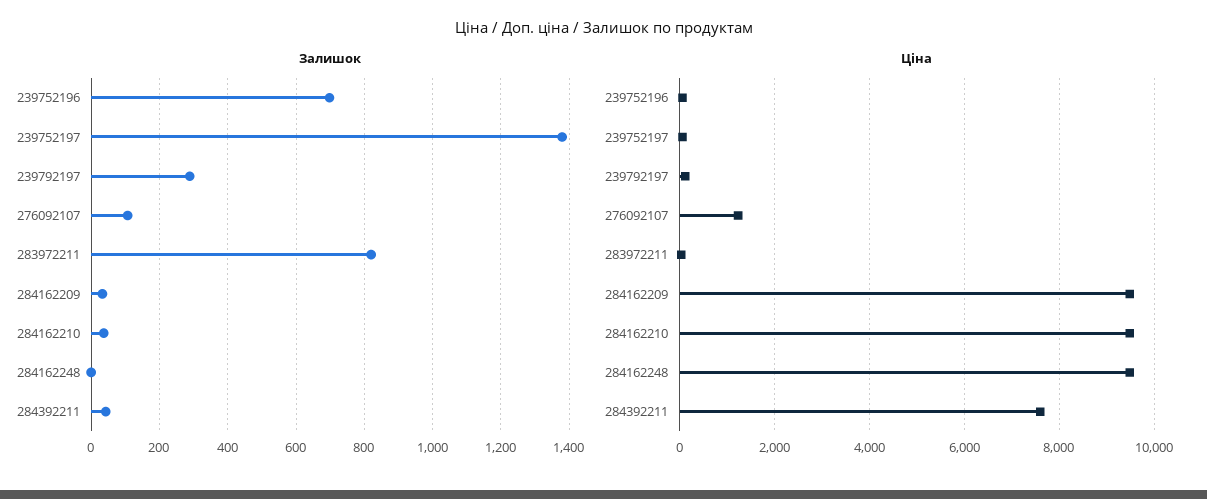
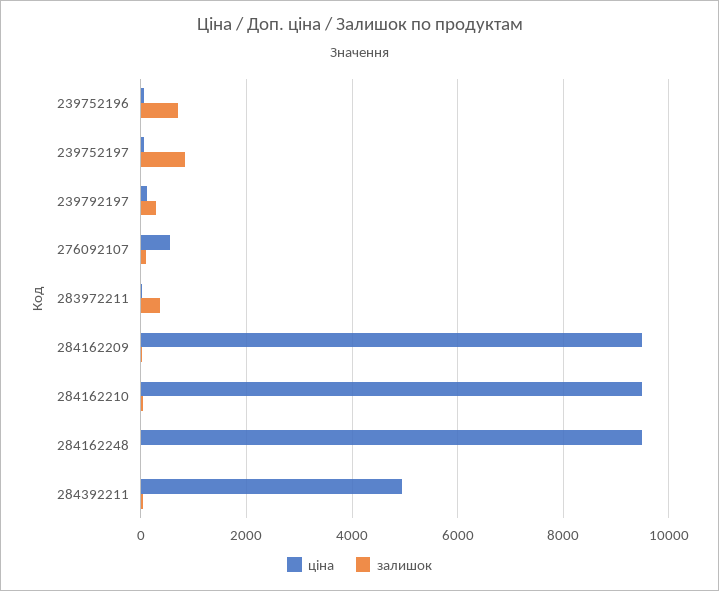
  {
    "Залишок": {
      "239752196": 700,
-     "239752197": 1380,
+     "239752197": 800,
      "239792197": 280,
      "276092107": 100,
-     "283972211": 820,
+     "283972211": 400,
      "284162209": 40,
      "284162210": 40,
      "284162248": 0,
      "284392211": 40
    },
    "Ціна": {
      "239752196": 0,
      "239752197": 0,
      "239792197": 200,
-     "276092107": 1200,
+     "276092107": 600,
      "283972211": 0,
      "284162209": 9400,
      "284162210": 9400,
      "284162248": 9400,
-     "284392211": 7600
+     "284392211": 5000
    }
  }

